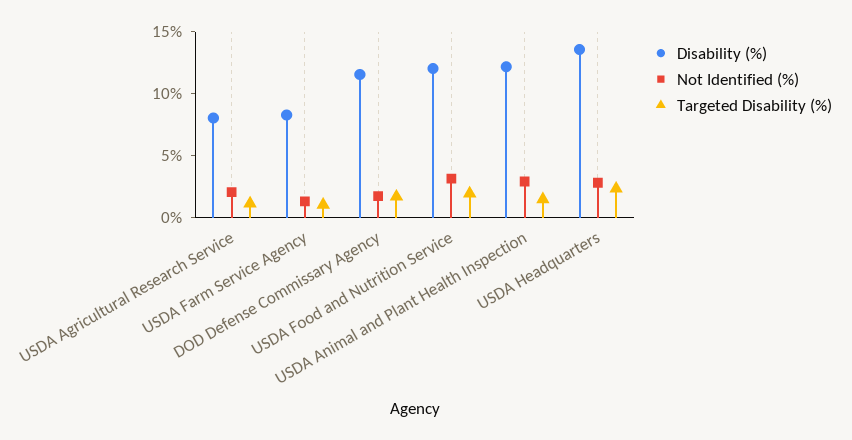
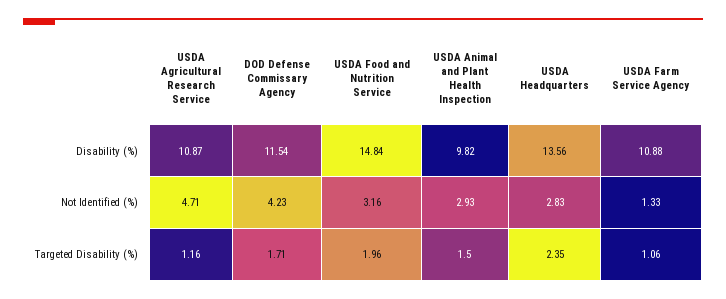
  {
    "Disability (%)": {
-     "USDA Agricultural Research Service": 8,
+     "USDA Agricultural Research Service": 10.87,
-     "USDA Farm Service Agency": 8,
+     "USDA Farm Service Agency": 10.88,
      "DOD Defense Commissary Agency": 11.54,
-     "USDA Food and Nutrition Service": 12,
+     "USDA Food and Nutrition Service": 14.84,
-     "USDA Animal and Plant Health Inspection": 12,
+     "USDA Animal and Plant Health Inspection": 9.82,
      "USDA Headquarters": 13.56
    },
    "Not Identified (%)": {
-     "USDA Agricultural Research Service": 2,
+     "USDA Agricultural Research Service": 4.71,
      "USDA Farm Service Agency": 1.33,
-     "DOD Defense Commissary Agency": 2,
+     "DOD Defense Commissary Agency": 4.23,
      "USDA Food and Nutrition Service": 3.16,
      "USDA Animal and Plant Health Inspection": 2.93,
      "USDA Headquarters": 2.83
    },
    "Targeted Disability (%)": {
      "USDA Agricultural Research Service": 1.16,
      "USDA Farm Service Agency": 1.06,
      "DOD Defense Commissary Agency": 1.71,
      "USDA Food and Nutrition Service": 1.96,
      "USDA Animal and Plant Health Inspection": 1.5,
      "USDA Headquarters": 2.35
    }
  }

